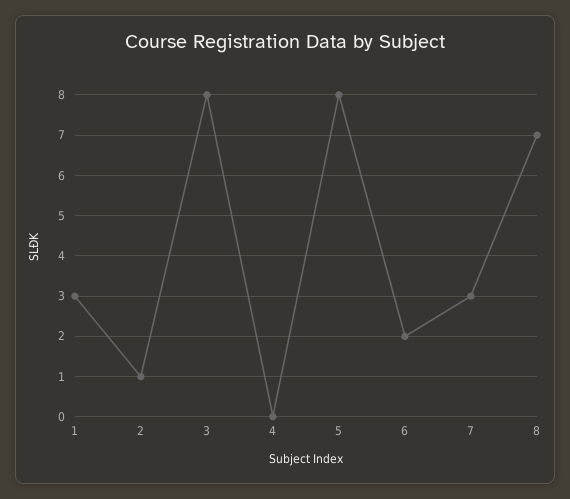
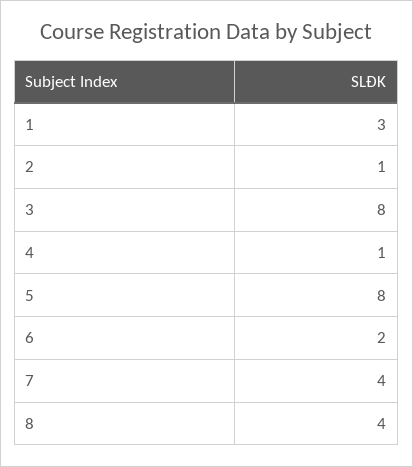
  {
    "1": 3,
    "2": 1,
    "3": 8,
-   "4": 0,
+   "4": 1,
    "5": 8,
    "6": 2,
-   "7": 3,
+   "7": 4,
-   "8": 7
+   "8": 4
  }

